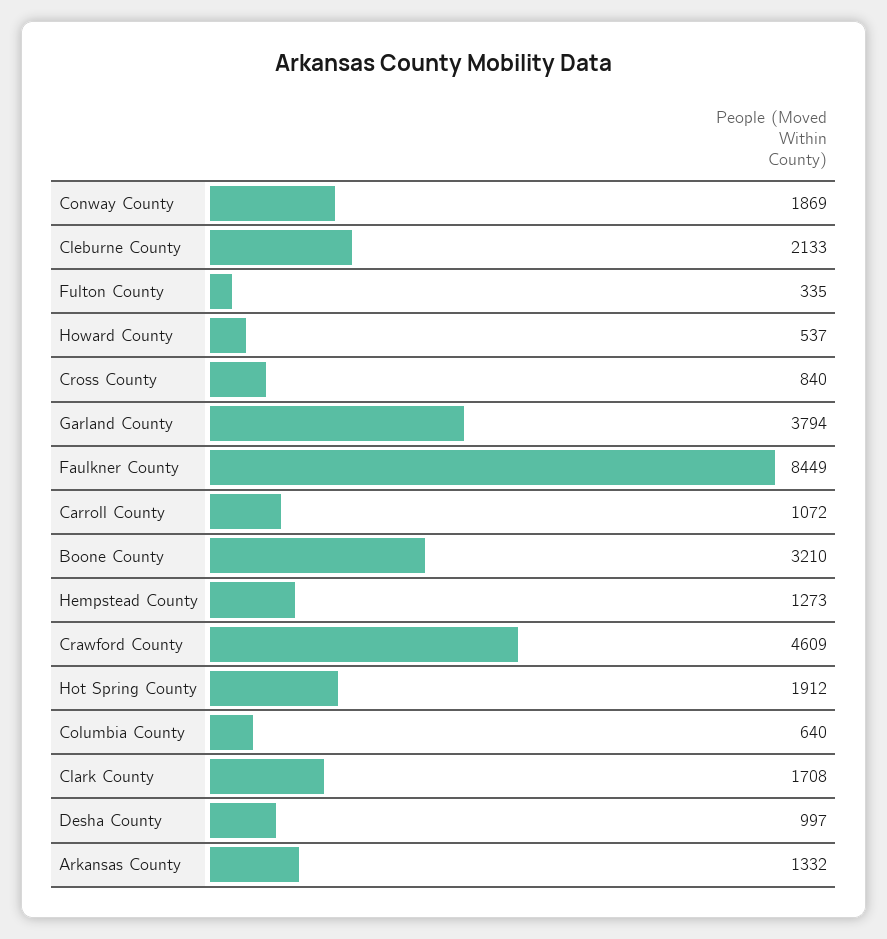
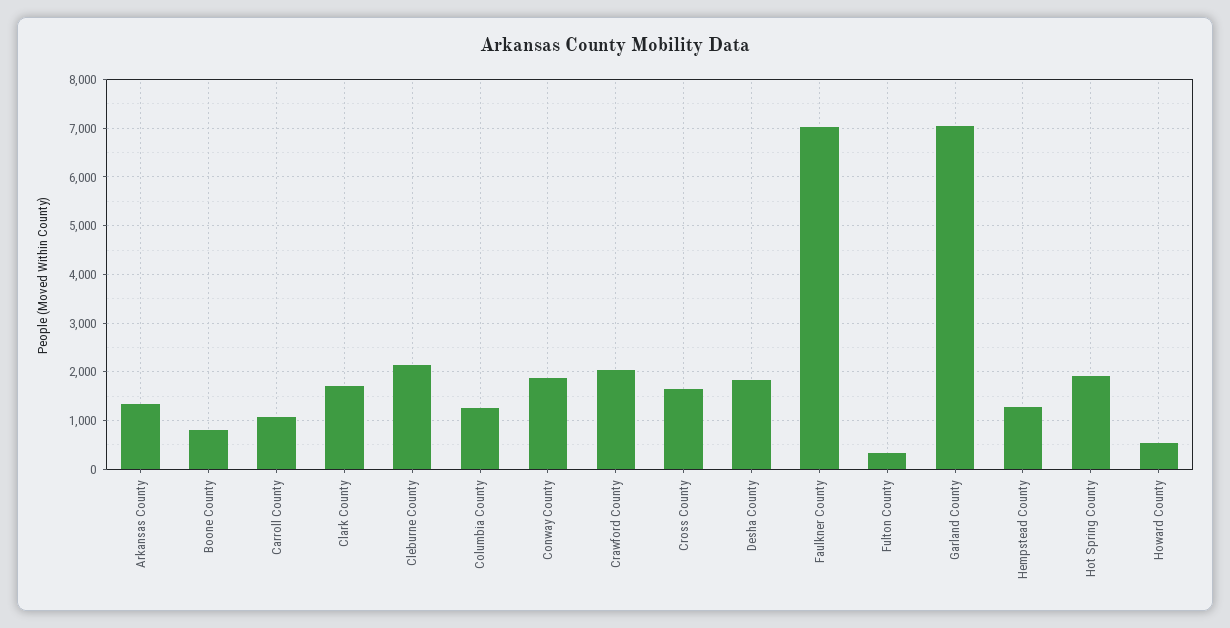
  {
    "Conway County": 1869,
    "Cleburne County": 2133,
    "Fulton County": 335,
    "Howard County": 537,
-   "Cross County": 840,
+   "Cross County": 1600,
-   "Garland County": 3794,
+   "Garland County": 7000,
-   "Faulkner County": 8449,
+   "Faulkner County": 7000,
    "Carroll County": 1072,
-   "Boone County": 3210,
+   "Boone County": 800,
    "Hempstead County": 1273,
-   "Crawford County": 4609,
+   "Crawford County": 2000,
    "Hot Spring County": 1912,
-   "Columbia County": 640,
+   "Columbia County": 1200,
    "Clark County": 1708,
-   "Desha County": 997,
+   "Desha County": 1800,
    "Arkansas County": 1332
  }

